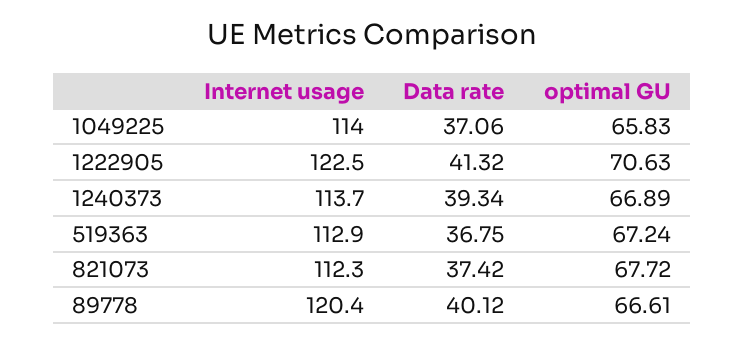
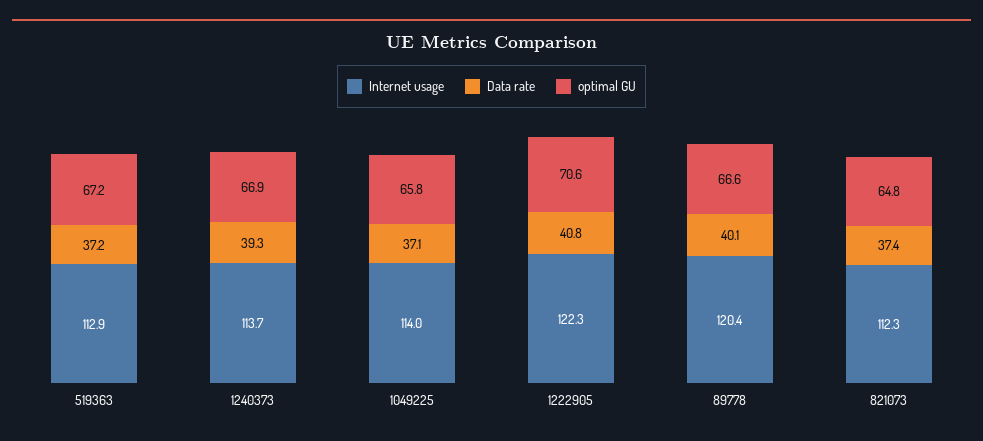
  {
    "Internet usage": {
      "1049225": 114,
-     "1222905": 122.5,
+     "1222905": 122.3,
      "1240373": 113.7,
      "519363": 112.9,
      "821073": 112.3,
      "89778": 120.4
    },
    "Data rate": {
      "1049225": 37.06,
-     "1222905": 41.32,
+     "1222905": 40.8,
      "1240373": 39.34,
-     "519363": 36.75,
+     "519363": 37.2,
      "821073": 37.42,
      "89778": 40.12
    },
    "optimal GU": {
      "1049225": 65.83,
      "1222905": 70.63,
      "1240373": 66.89,
      "519363": 67.24,
-     "821073": 67.72,
+     "821073": 64.8,
      "89778": 66.61
    }
  }

